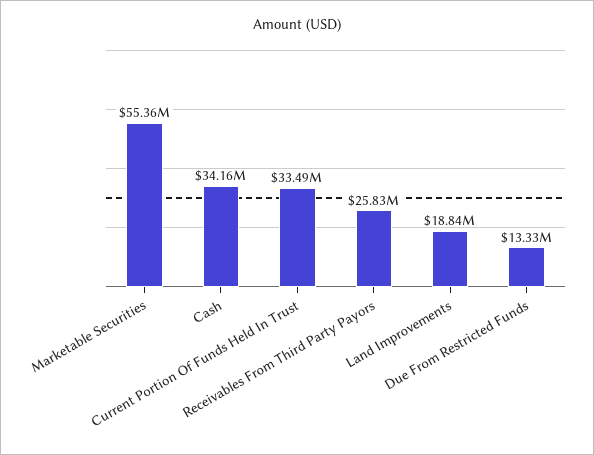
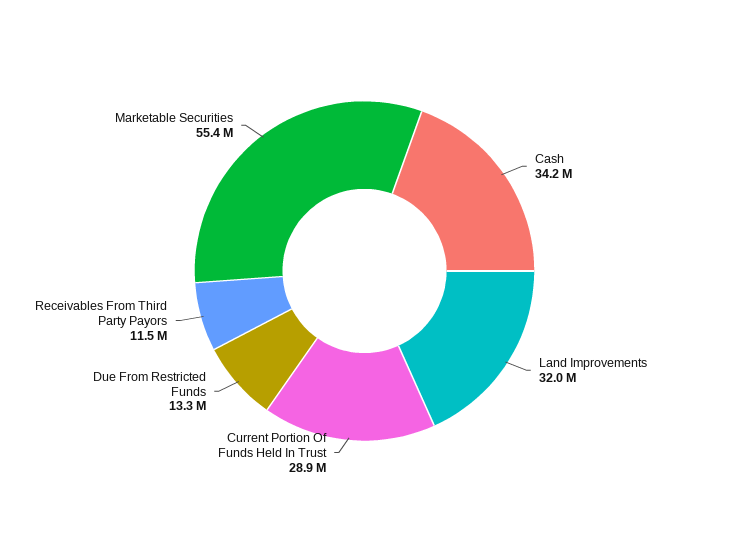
  {
    "Marketable Securities": 55360000,
    "Cash": 34160000,
-   "Current Portion Of Funds Held In Trust": 33490000,
+   "Current Portion Of Funds Held In Trust": 28900000,
-   "Receivables From Third Party Payors": 25830000,
+   "Receivables From Third Party Payors": 11500000,
-   "Land Improvements": 18840000,
+   "Land Improvements": 32000000,
    "Due From Restricted Funds": 13330000
  }

